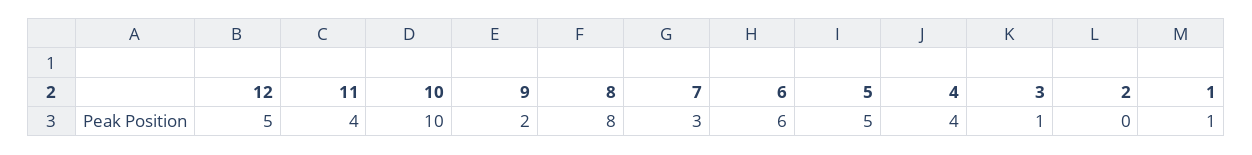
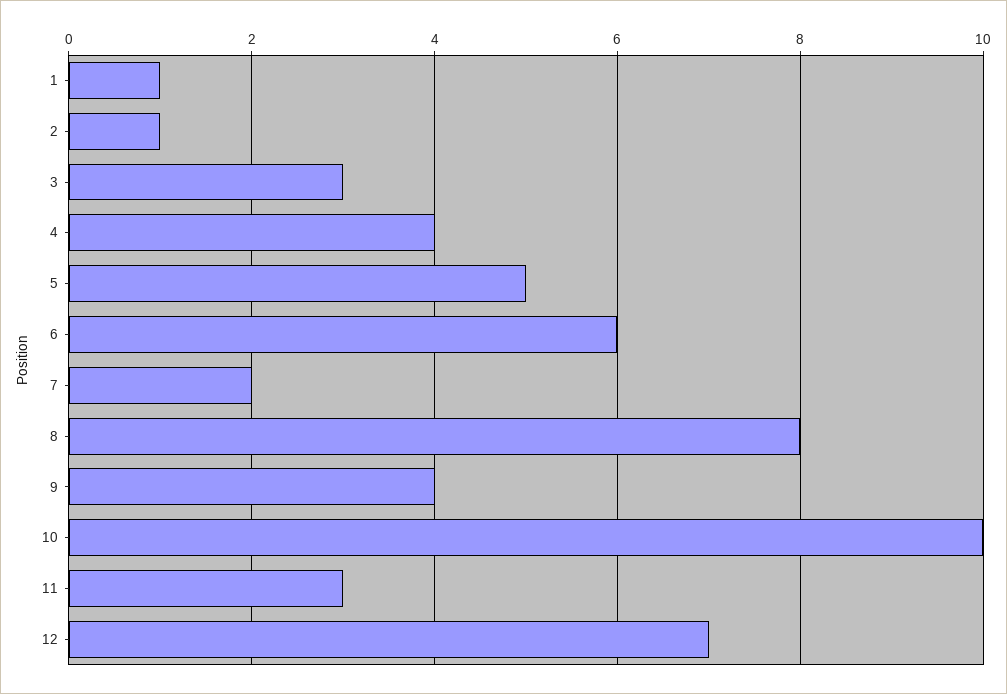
  {
-   "12": 5,
+   "12": 7,
-   "11": 4,
+   "11": 3,
    "10": 10,
-   "9": 2,
+   "9": 4,
    "8": 8,
-   "7": 3,
+   "7": 2,
    "6": 6,
    "5": 5,
    "4": 4,
-   "3": 1,
+   "3": 3,
-   "2": 0,
+   "2": 1,
    "1": 1
  }

